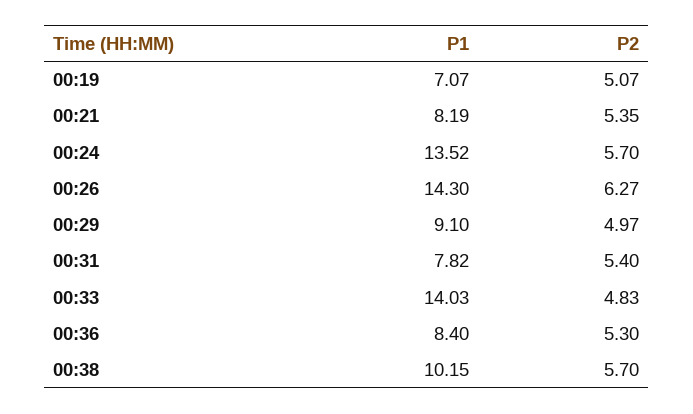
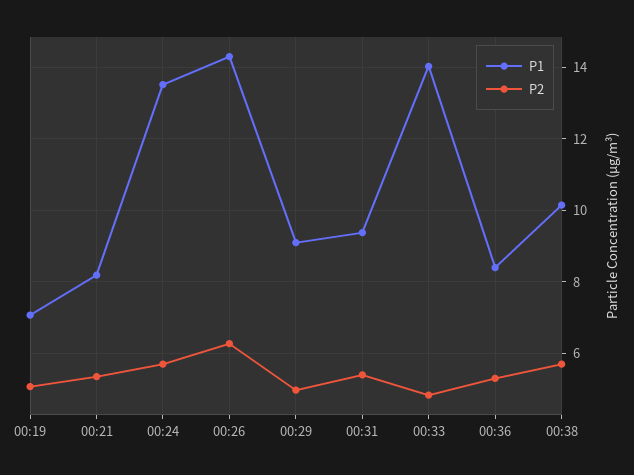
  {
    "P1": {
      "00:19": 7.07,
      "00:21": 8.19,
      "00:24": 13.52,
      "00:26": 14.3,
      "00:29": 9.1,
-     "00:31": 7.82,
+     "00:31": 9.4,
      "00:33": 14.03,
      "00:36": 8.4,
      "00:38": 10.15
    },
    "P2": {
      "00:19": 5.07,
      "00:21": 5.35,
      "00:24": 5.7,
      "00:26": 6.27,
      "00:29": 4.97,
      "00:31": 5.4,
      "00:33": 4.83,
      "00:36": 5.3,
      "00:38": 5.7
    }
  }

